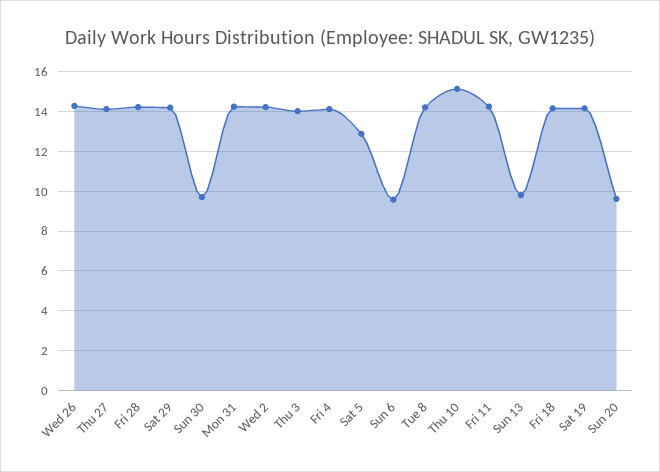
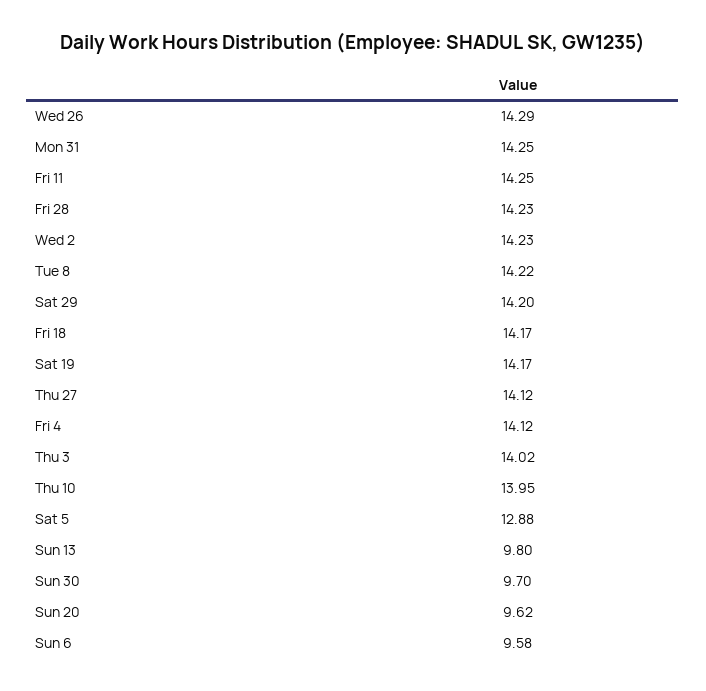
  {
    "Wed 26": 14.29,
    "Thu 27": 14.12,
    "Fri 28": 14.23,
    "Sat 29": 14.2,
    "Sun 30": 9.7,
    "Mon 31": 14.25,
    "Wed 2": 14.23,
    "Thu 3": 14.02,
    "Fri 4": 14.12,
    "Sat 5": 12.88,
    "Sun 6": 9.58,
    "Tue 8": 14.22,
-   "Thu 10": 15,
+   "Thu 10": 13.95,
    "Fri 11": 14.25,
    "Sun 13": 9.8,
    "Fri 18": 14.17,
    "Sat 19": 14.17,
    "Sun 20": 9.62
  }

